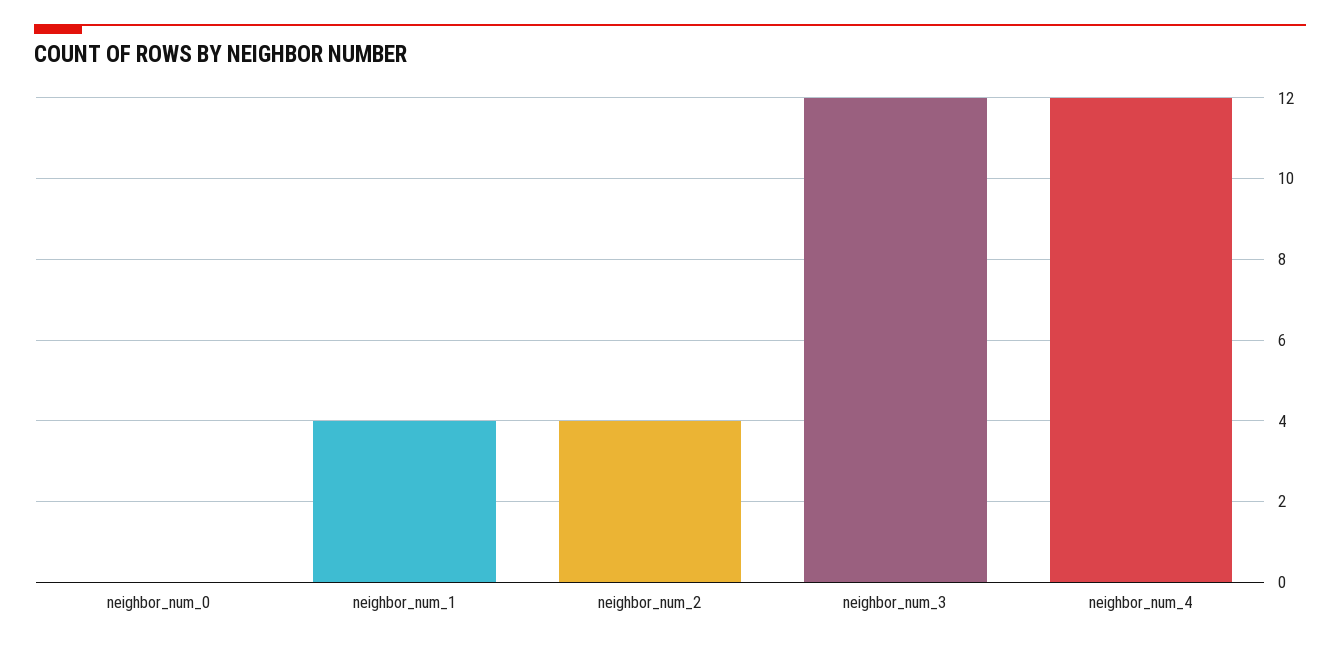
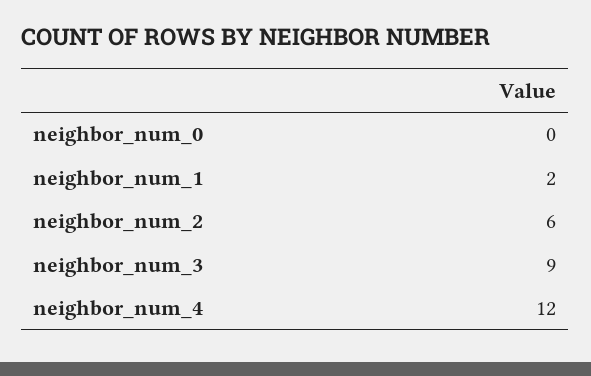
  {
    "neighbor_num_0": 0,
-   "neighbor_num_1": 4,
+   "neighbor_num_1": 2,
-   "neighbor_num_2": 4,
+   "neighbor_num_2": 6,
-   "neighbor_num_3": 12,
+   "neighbor_num_3": 9,
    "neighbor_num_4": 12
  }

